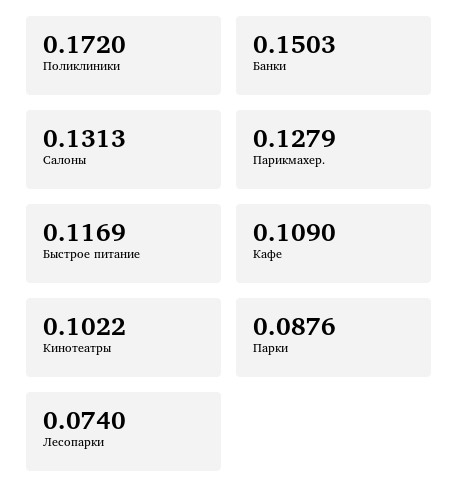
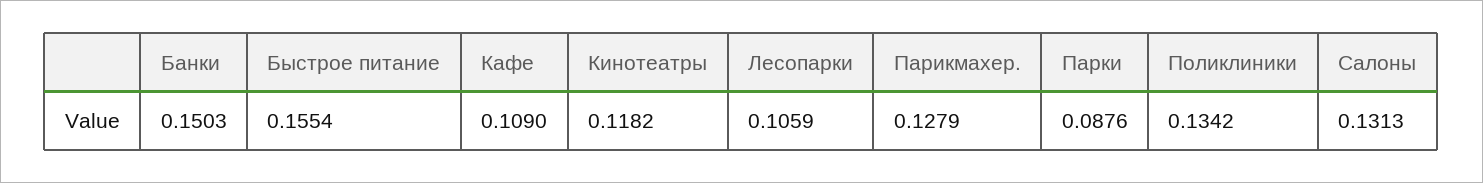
  {
-   "Поликлиники": 0.172,
+   "Поликлиники": 0.1342,
    "Банки": 0.1503,
    "Салоны": 0.1313,
    "Парикмахер.": 0.1279,
-   "Быстрое питание": 0.1169,
+   "Быстрое питание": 0.1554,
    "Кафе": 0.109,
-   "Кинотеатры": 0.1022,
+   "Кинотеатры": 0.1182,
    "Парки": 0.0876,
-   "Лесопарки": 0.074
+   "Лесопарки": 0.1059
  }

